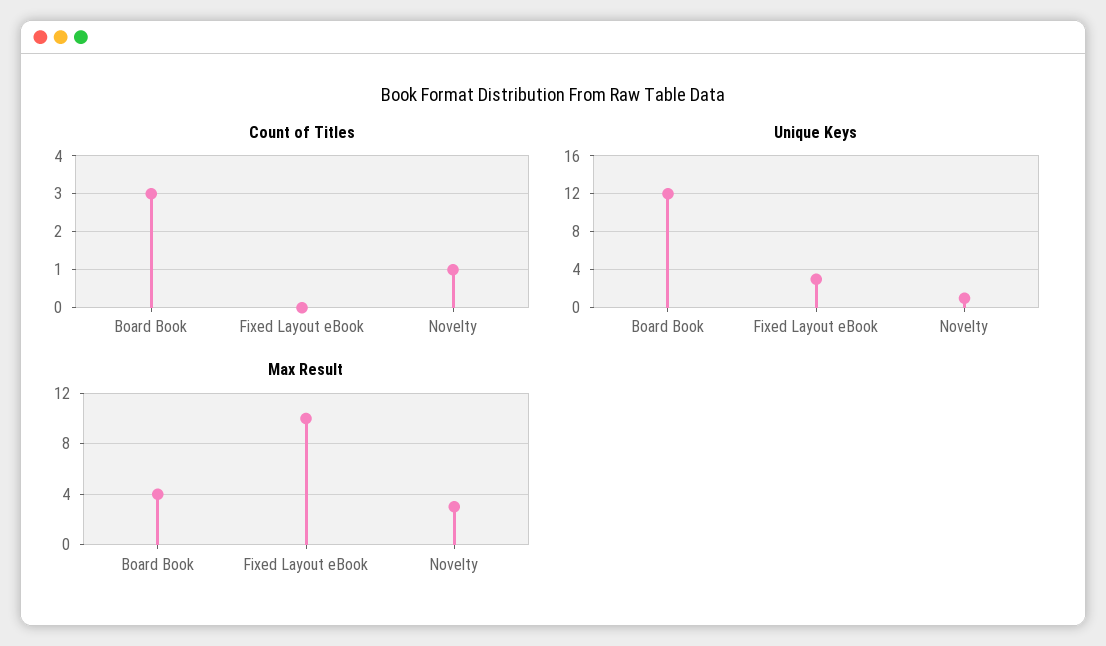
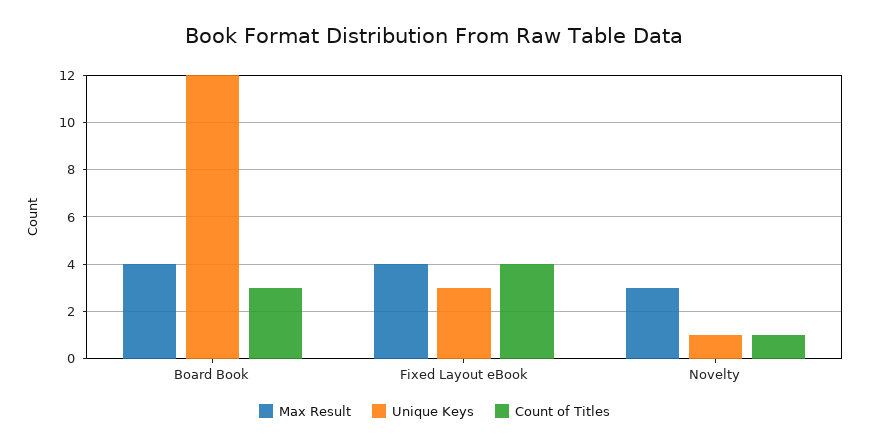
  {
    "Count of Titles": {
      "Board Book": 3,
-     "Fixed Layout eBook": 0,
+     "Fixed Layout eBook": 4,
      "Novelty": 1
    },
    "Unique Keys": {
      "Board Book": 12,
      "Fixed Layout eBook": 3,
      "Novelty": 1
    },
    "Max Result": {
      "Board Book": 4,
-     "Fixed Layout eBook": 10,
+     "Fixed Layout eBook": 4,
      "Novelty": 3
    }
  }

